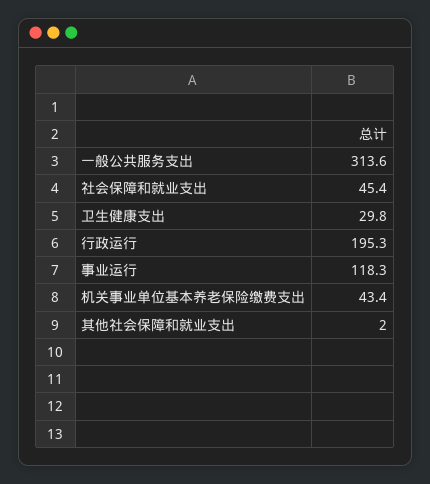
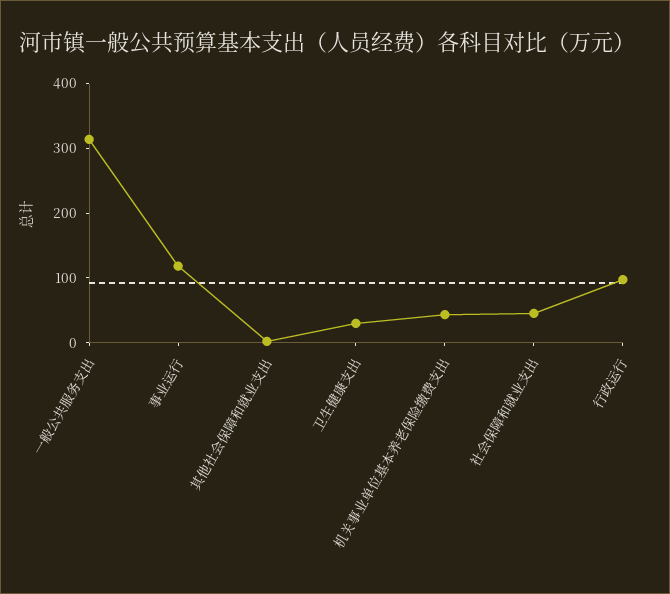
  {
    "一般公共服务支出": 313.6,
    "社会保障和就业支出": 45.4,
    "卫生健康支出": 29.8,
-   "行政运行": 195.3,
+   "行政运行": 100,
    "事业运行": 118.3,
    "机关事业单位基本养老保险缴费支出": 43.4,
    "其他社会保障和就业支出": 2
  }

